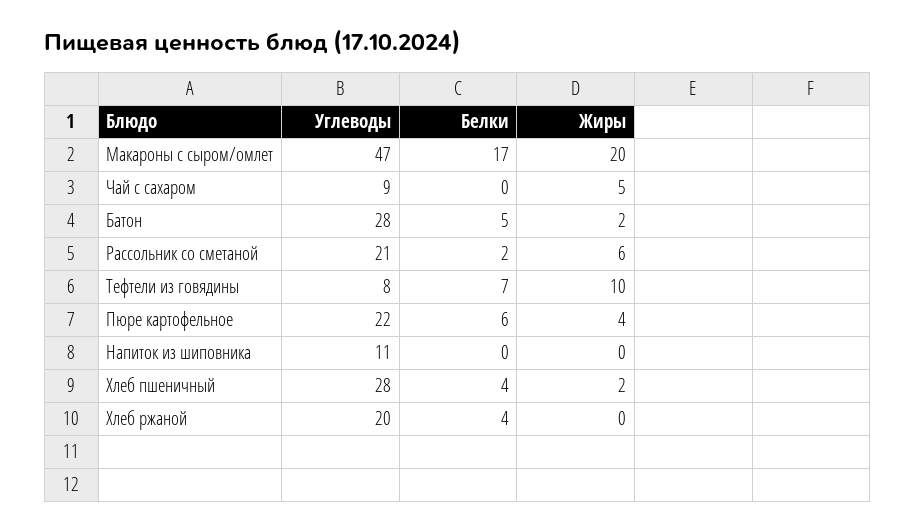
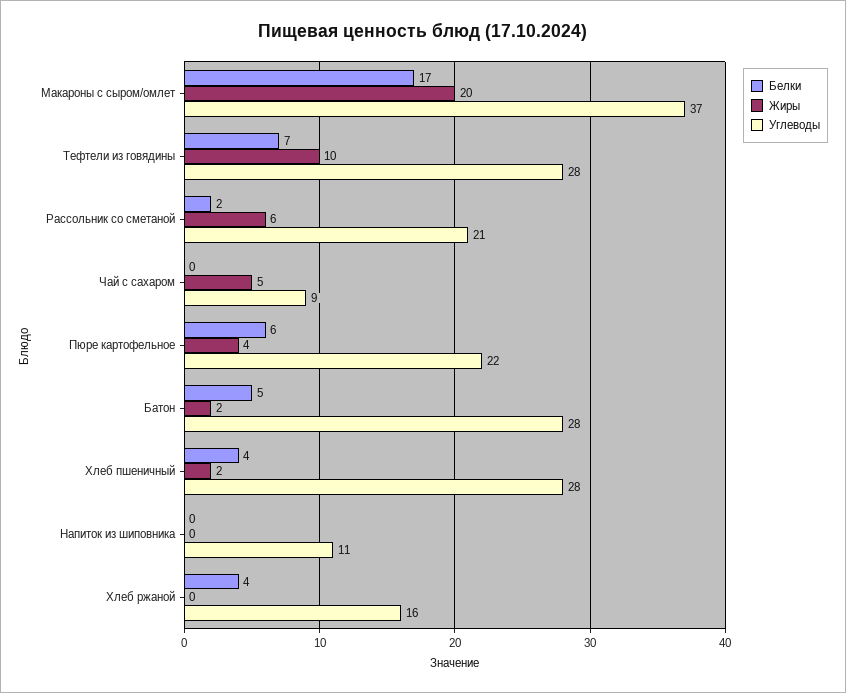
  {
    "Углеводы": {
-     "Макароны с сыром/омлет": 47,
+     "Макароны с сыром/омлет": 37,
      "Чай с сахаром": 9,
      "Батон": 28,
      "Рассольник со сметаной": 21,
-     "Тефтели из говядины": 8,
+     "Тефтели из говядины": 28,
      "Пюре картофельное": 22,
      "Напиток из шиповника": 11,
      "Хлеб пшеничный": 28,
-     "Хлеб ржаной": 20
+     "Хлеб ржаной": 16
    },
    "Белки": {
      "Макароны с сыром/омлет": 17,
      "Чай с сахаром": 0,
      "Батон": 5,
      "Рассольник со сметаной": 2,
      "Тефтели из говядины": 7,
      "Пюре картофельное": 6,
      "Напиток из шиповника": 0,
      "Хлеб пшеничный": 4,
      "Хлеб ржаной": 4
    },
    "Жиры": {
      "Макароны с сыром/омлет": 20,
      "Чай с сахаром": 5,
      "Батон": 2,
      "Рассольник со сметаной": 6,
      "Тефтели из говядины": 10,
      "Пюре картофельное": 4,
      "Напиток из шиповника": 0,
      "Хлеб пшеничный": 2,
      "Хлеб ржаной": 0
    }
  }

